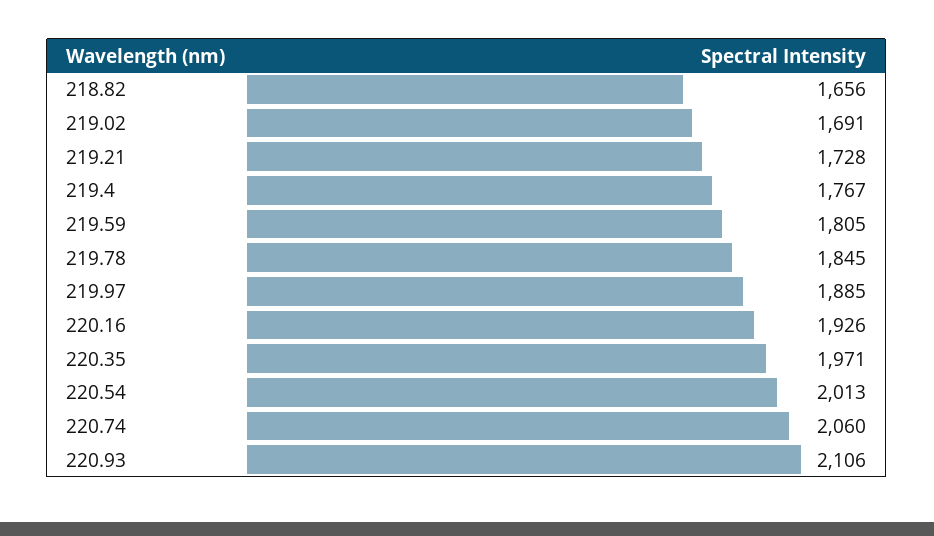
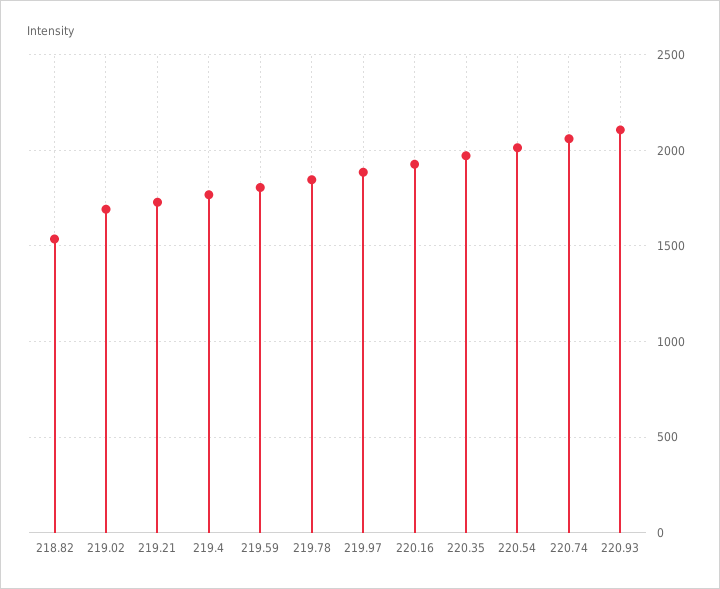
  {
-   "218.82": 1656,
+   "218.82": 1550,
    "219.02": 1691,
    "219.21": 1728,
    "219.4": 1767,
    "219.59": 1805,
    "219.78": 1845,
    "219.97": 1885,
    "220.16": 1926,
    "220.35": 1971,
    "220.54": 2013,
    "220.74": 2060,
    "220.93": 2106
  }

